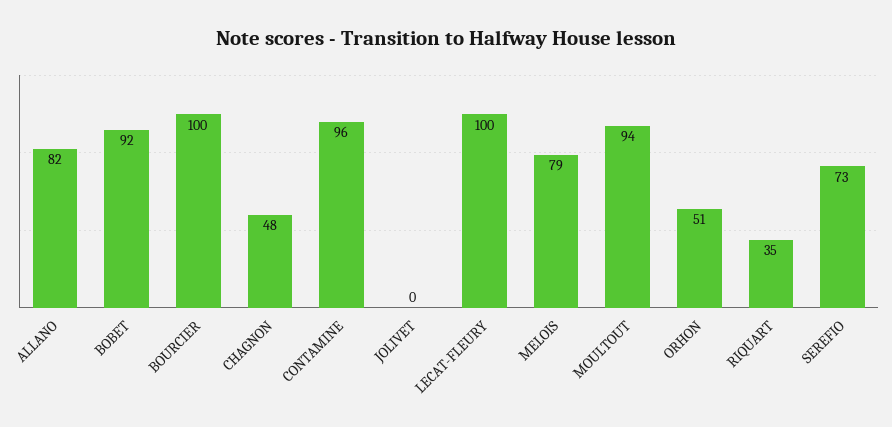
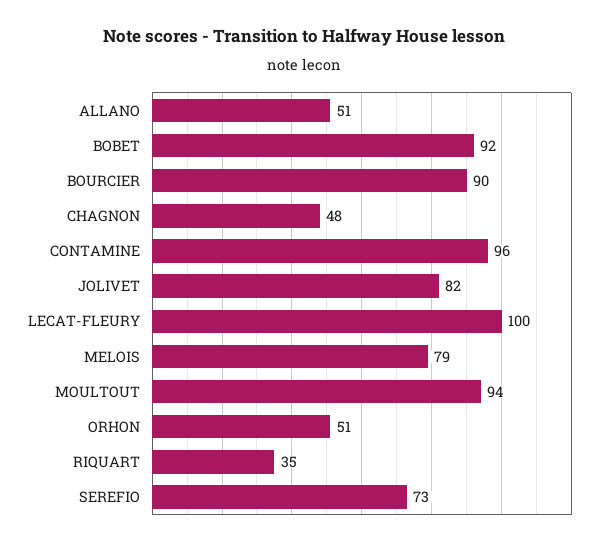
  {
-   "ALLANO": 82,
+   "ALLANO": 51,
    "BOBET": 92,
-   "BOURCIER": 100,
+   "BOURCIER": 90,
    "CHAGNON": 48,
    "CONTAMINE": 96,
-   "JOLIVET": 0,
+   "JOLIVET": 82,
    "LECAT-FLEURY": 100,
    "MELOIS": 79,
    "MOULTOUT": 94,
    "ORHON": 51,
    "RIQUART": 35,
    "SEREFIO": 73
  }

